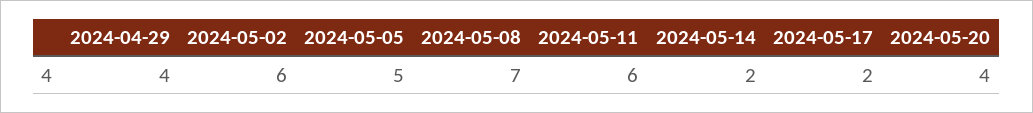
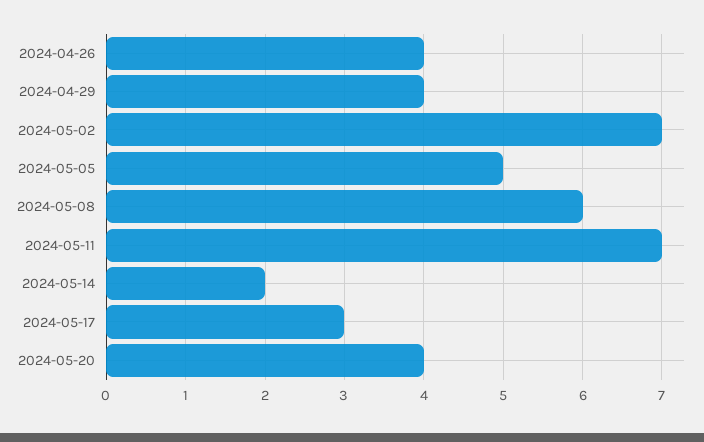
  {
    "2024-04-29": 4,
-   "2024-05-02": 6,
+   "2024-05-02": 7,
    "2024-05-05": 5,
-   "2024-05-08": 7,
+   "2024-05-08": 6,
-   "2024-05-11": 6,
+   "2024-05-11": 7,
    "2024-05-14": 2,
-   "2024-05-17": 2,
+   "2024-05-17": 3,
-   "2024-05-20": 4
+   "2024-05-20": 4,
+   "2024-04-26": 4
  }

